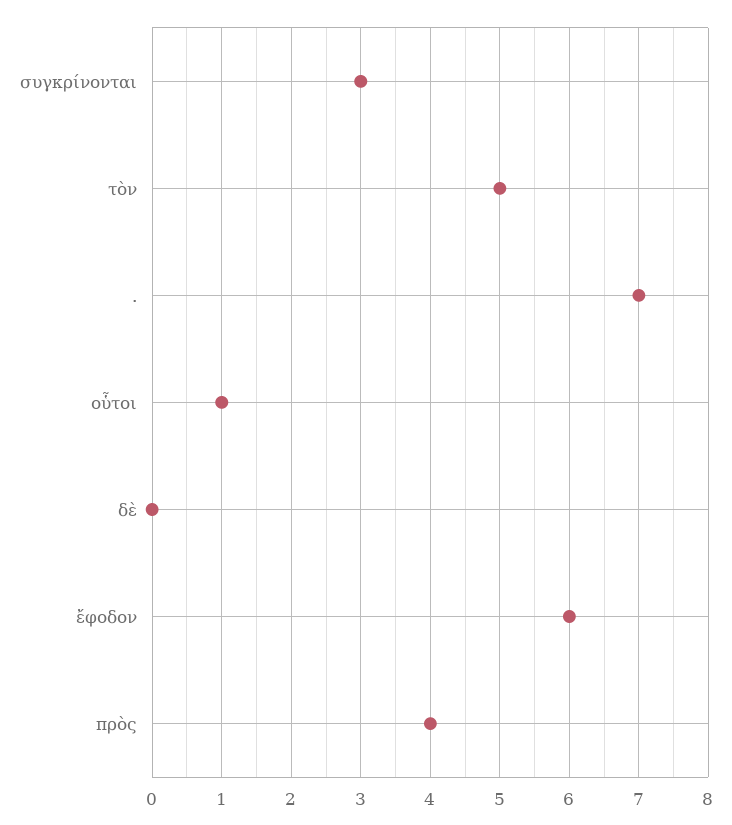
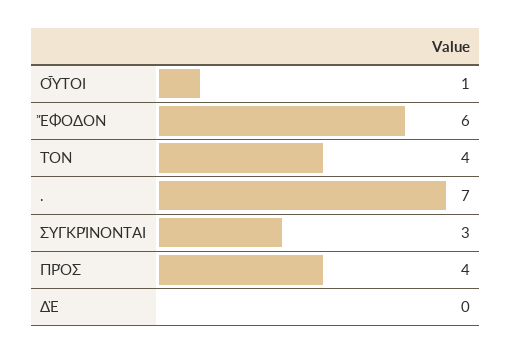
  {
    "συγκρίνονται": 3,
-   "τὸν": 5,
+   "τὸν": 4,
    ".": 7,
    "οὗτοι": 1,
    "δὲ": 0,
    "ἔφοδον": 6,
    "πρὸς": 4
  }

